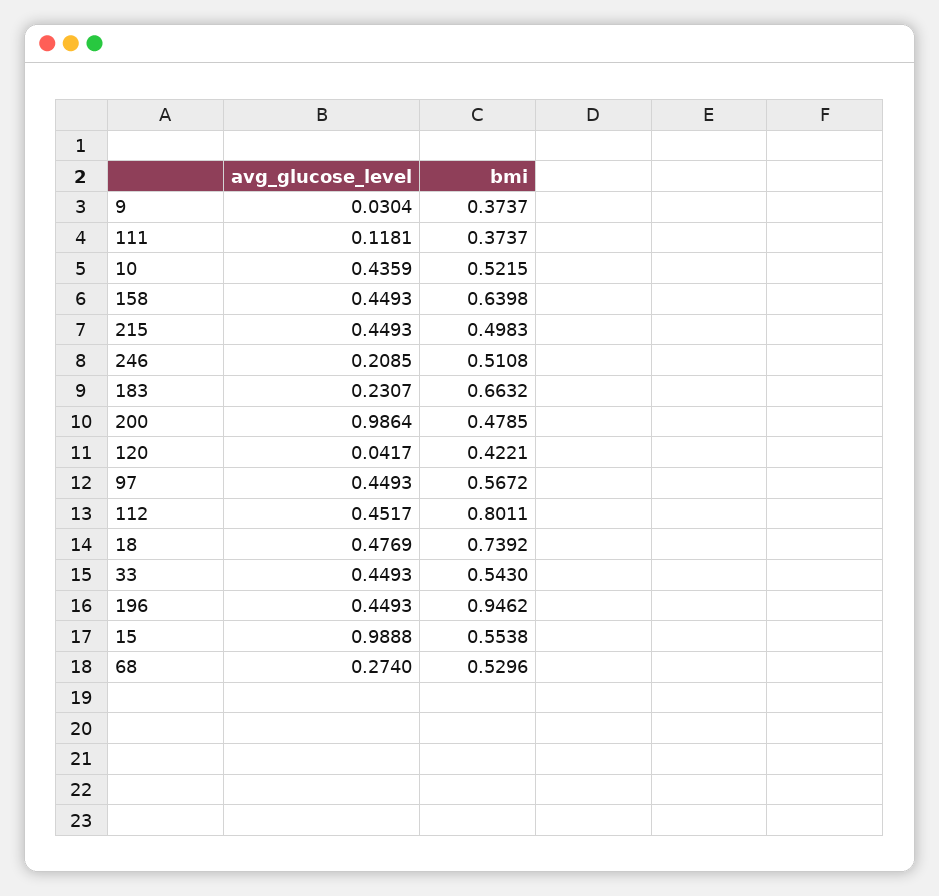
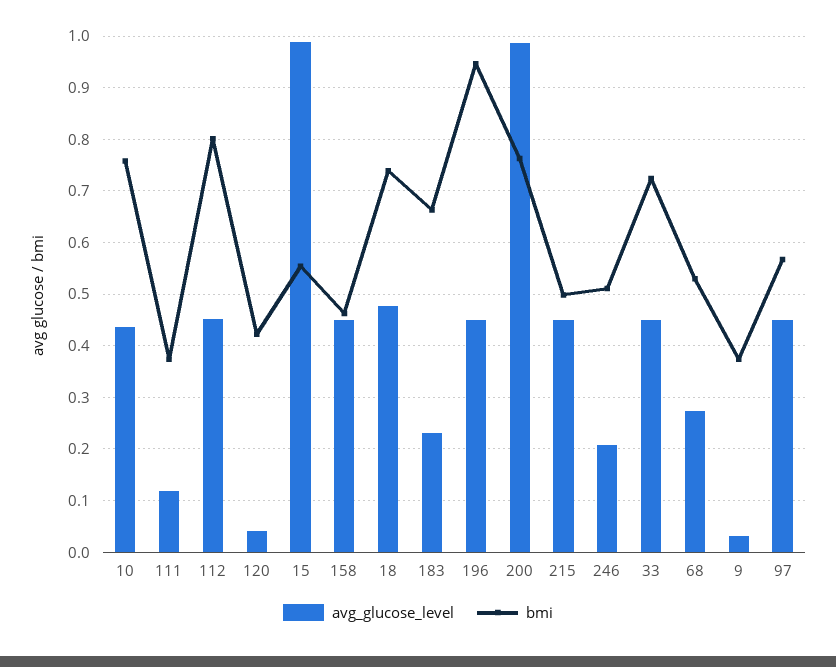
  {
    "avg_glucose_level": {
      "9": 0.0304,
      "111": 0.1181,
      "10": 0.4359,
      "158": 0.4493,
      "215": 0.4493,
      "246": 0.2085,
      "183": 0.2307,
      "200": 0.9864,
      "120": 0.0417,
      "97": 0.4493,
      "112": 0.4517,
      "18": 0.4769,
      "33": 0.4493,
      "196": 0.4493,
      "15": 0.9888,
      "68": 0.274
    },
    "bmi": {
      "9": 0.3737,
      "111": 0.3737,
-     "10": 0.5215,
+     "10": 0.76,
-     "158": 0.6398,
+     "158": 0.46,
      "215": 0.4983,
      "246": 0.5108,
      "183": 0.6632,
-     "200": 0.4785,
+     "200": 0.76,
      "120": 0.4221,
      "97": 0.5672,
      "112": 0.8011,
      "18": 0.7392,
-     "33": 0.543,
+     "33": 0.72,
      "196": 0.9462,
      "15": 0.5538,
      "68": 0.5296
    }
  }

